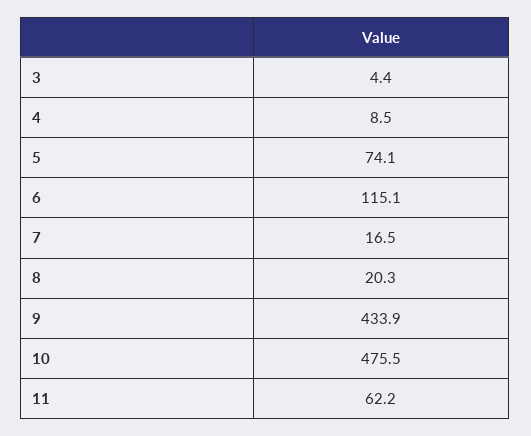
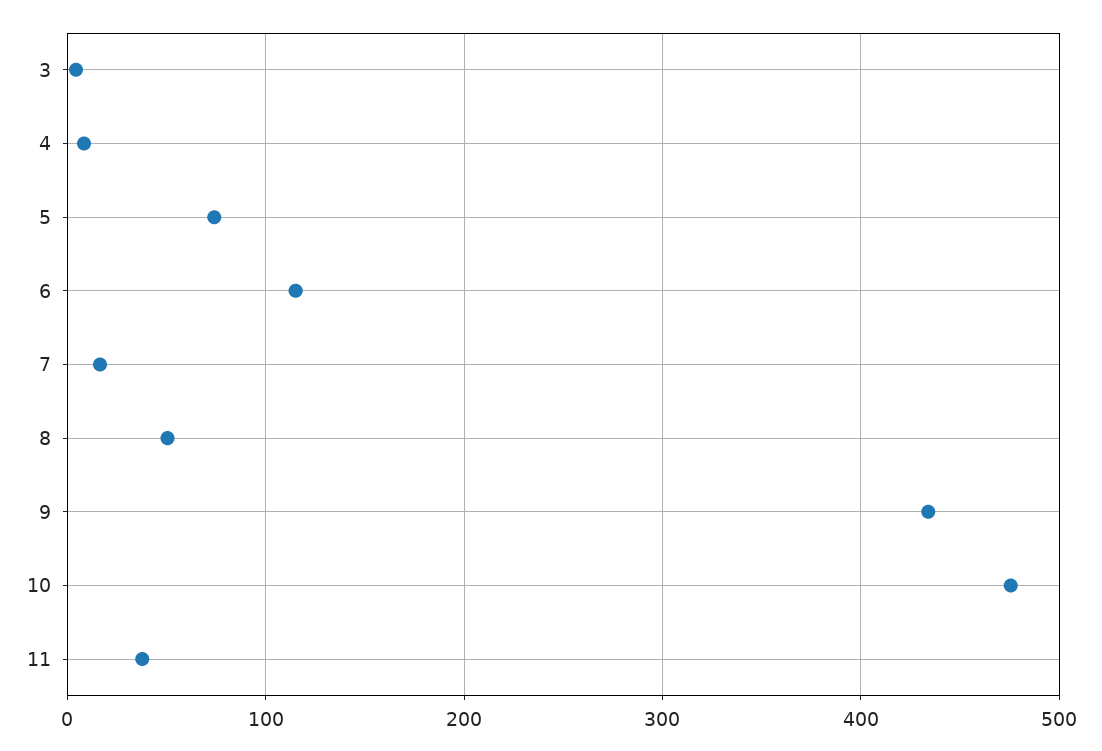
  {
    "3": 4.4,
    "4": 8.5,
    "5": 74.1,
    "6": 115.1,
    "7": 16.5,
-   "8": 20.3,
+   "8": 50,
    "9": 433.9,
    "10": 475.5,
-   "11": 62.2
+   "11": 40
  }

